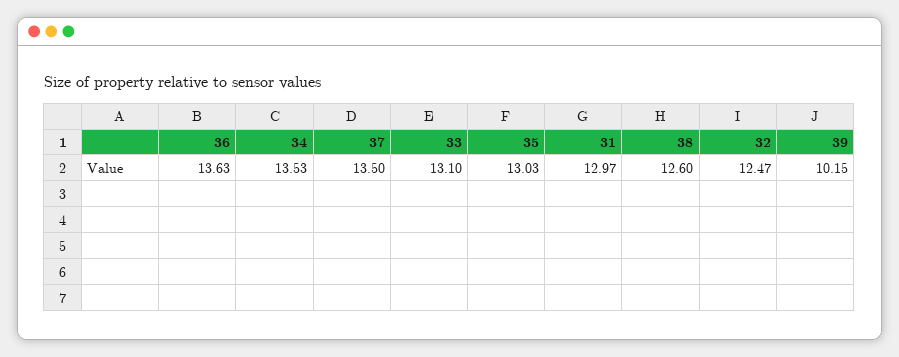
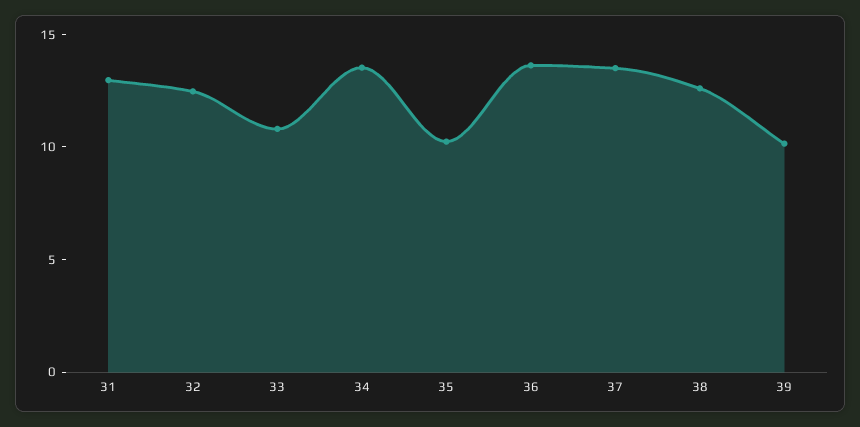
  {
    "36": 13.63,
    "34": 13.53,
    "37": 13.5,
-   "33": 13.1,
+   "33": 11,
-   "35": 13.03,
+   "35": 10,
    "31": 12.97,
    "38": 12.6,
    "32": 12.47,
    "39": 10.15
  }

